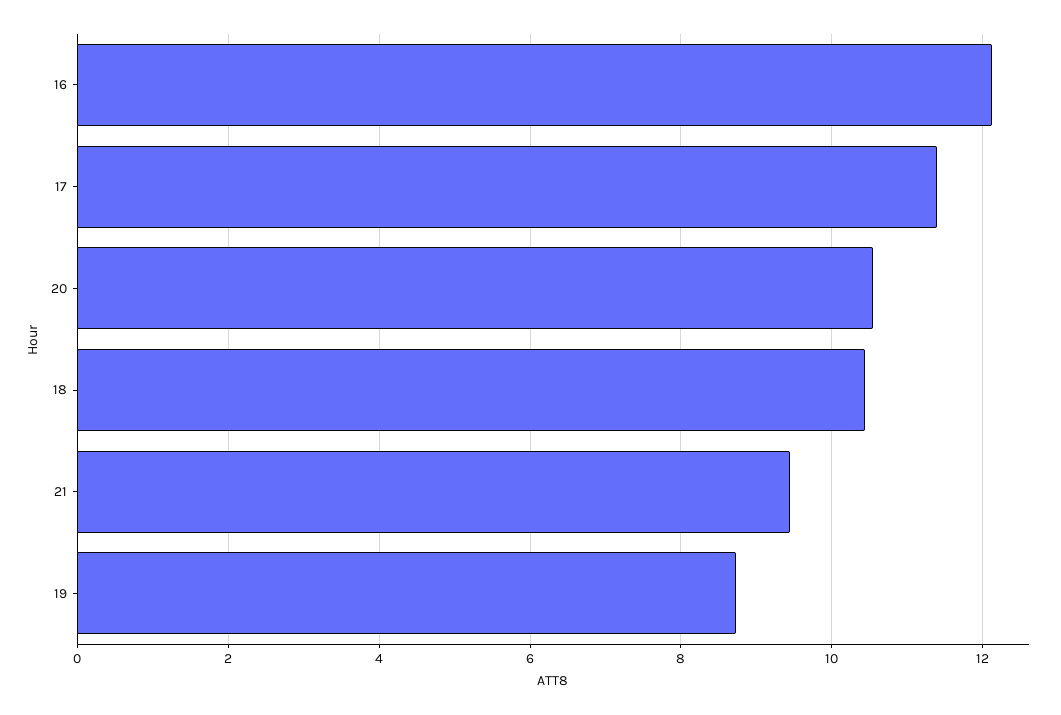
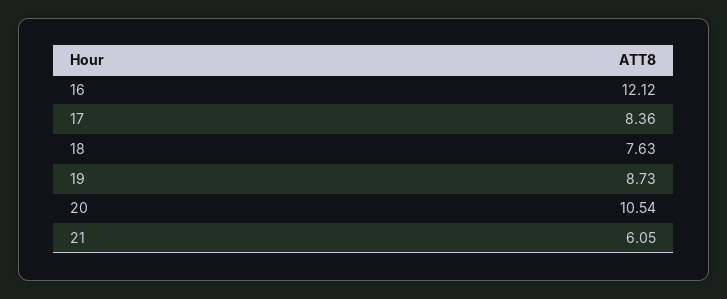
  {
    "16": 12.12,
-   "17": 11.4,
+   "17": 8.36,
    "20": 10.54,
-   "18": 10.4,
+   "18": 7.63,
-   "21": 9.4,
+   "21": 6.05,
    "19": 8.73
  }

